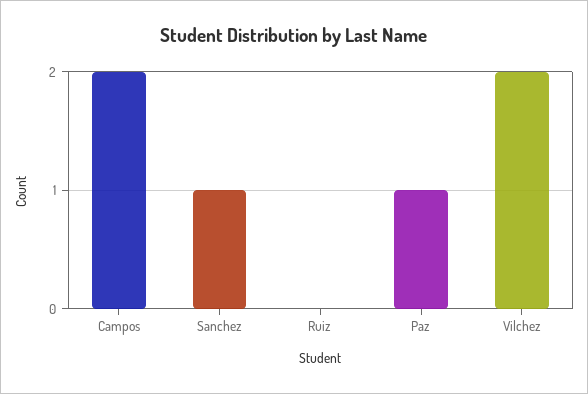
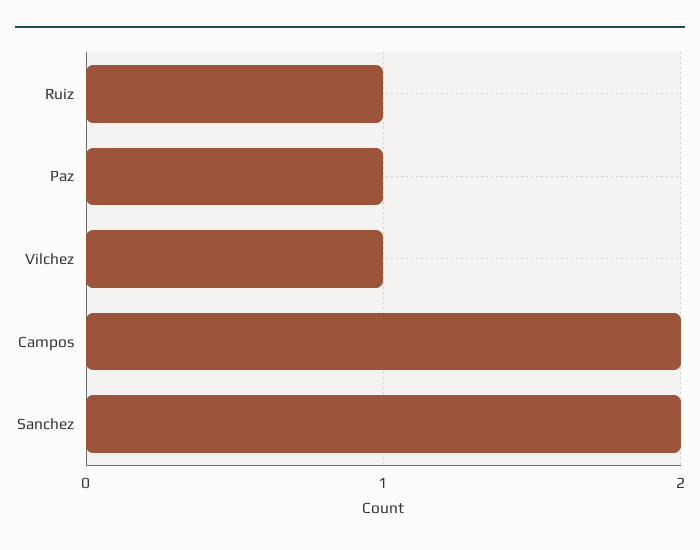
  {
    "Campos": 2,
-   "Sanchez": 1,
+   "Sanchez": 2,
-   "Ruiz": 0,
+   "Ruiz": 1,
    "Paz": 1,
-   "Vilchez": 2
+   "Vilchez": 1
  }

